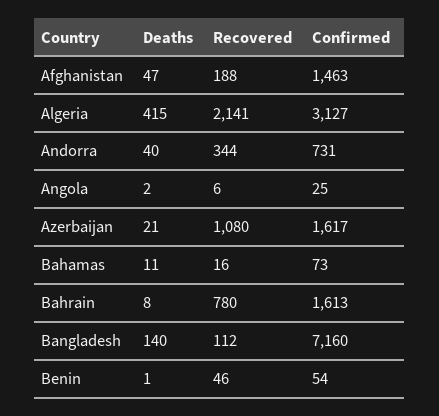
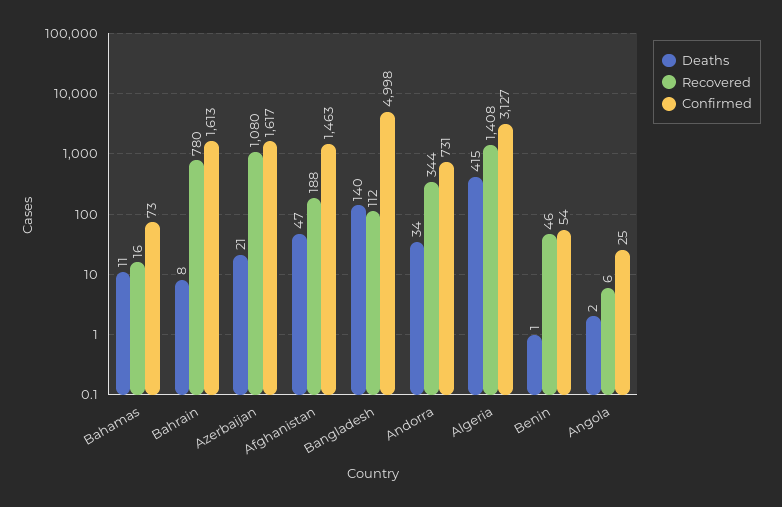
  {
    "Deaths": {
      "Afghanistan": 47,
      "Algeria": 415,
-     "Andorra": 40,
+     "Andorra": 34,
      "Angola": 2,
      "Azerbaijan": 21,
      "Bahamas": 11,
      "Bahrain": 8,
      "Bangladesh": 140,
      "Benin": 1
    },
    "Recovered": {
      "Afghanistan": 188,
-     "Algeria": 2141,
+     "Algeria": 1408,
      "Andorra": 344,
      "Angola": 6,
      "Azerbaijan": 1080,
      "Bahamas": 16,
      "Bahrain": 780,
      "Bangladesh": 112,
      "Benin": 46
    },
    "Confirmed": {
      "Afghanistan": 1463,
      "Algeria": 3127,
      "Andorra": 731,
      "Angola": 25,
      "Azerbaijan": 1617,
      "Bahamas": 73,
      "Bahrain": 1613,
-     "Bangladesh": 7160,
+     "Bangladesh": 4998,
      "Benin": 54
    }
  }

